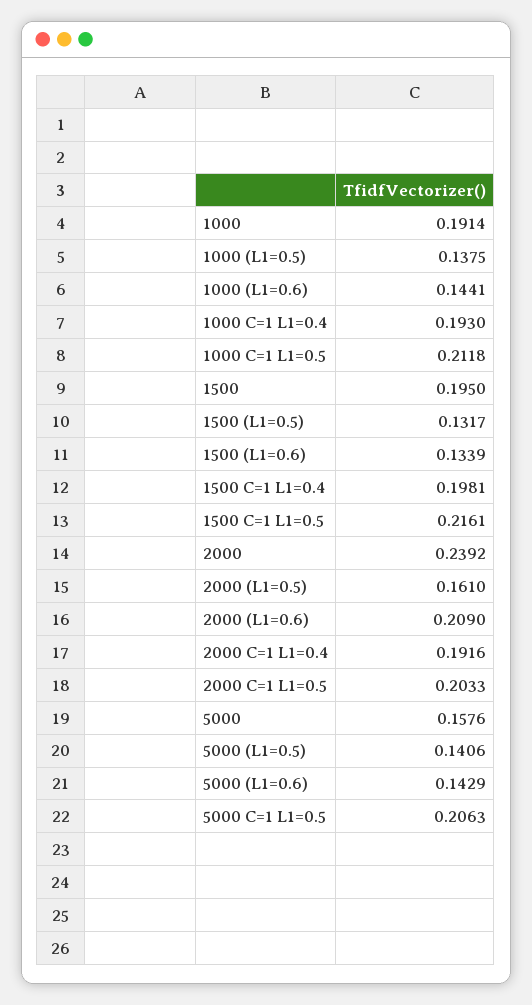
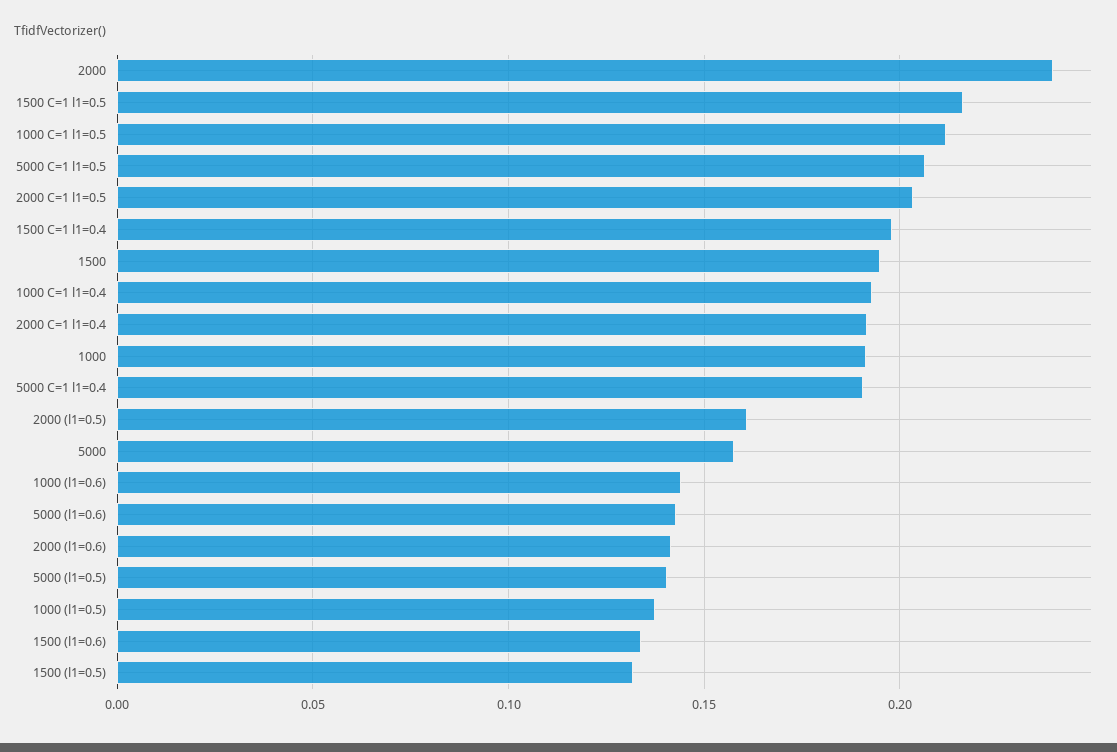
  {
    "1000": 0.1914,
    "1000 (L1=0.5)": 0.1375,
    "1000 (L1=0.6)": 0.1441,
    "1000 C=1 L1=0.4": 0.193,
    "1000 C=1 L1=0.5": 0.2118,
    "1500": 0.195,
    "1500 (L1=0.5)": 0.1317,
    "1500 (L1=0.6)": 0.1339,
    "1500 C=1 L1=0.4": 0.1981,
    "1500 C=1 L1=0.5": 0.2161,
    "2000": 0.2392,
    "2000 (L1=0.5)": 0.161,
-   "2000 (L1=0.6)": 0.209,
+   "2000 (L1=0.6)": 0.14,
    "2000 C=1 L1=0.4": 0.1916,
    "2000 C=1 L1=0.5": 0.2033,
    "5000": 0.1576,
    "5000 (L1=0.5)": 0.1406,
    "5000 (L1=0.6)": 0.1429,
-   "5000 C=1 L1=0.5": 0.2063
+   "5000 C=1 L1=0.5": 0.2063,
+   "5000 C=1 l1=0.4": 0.19
  }

